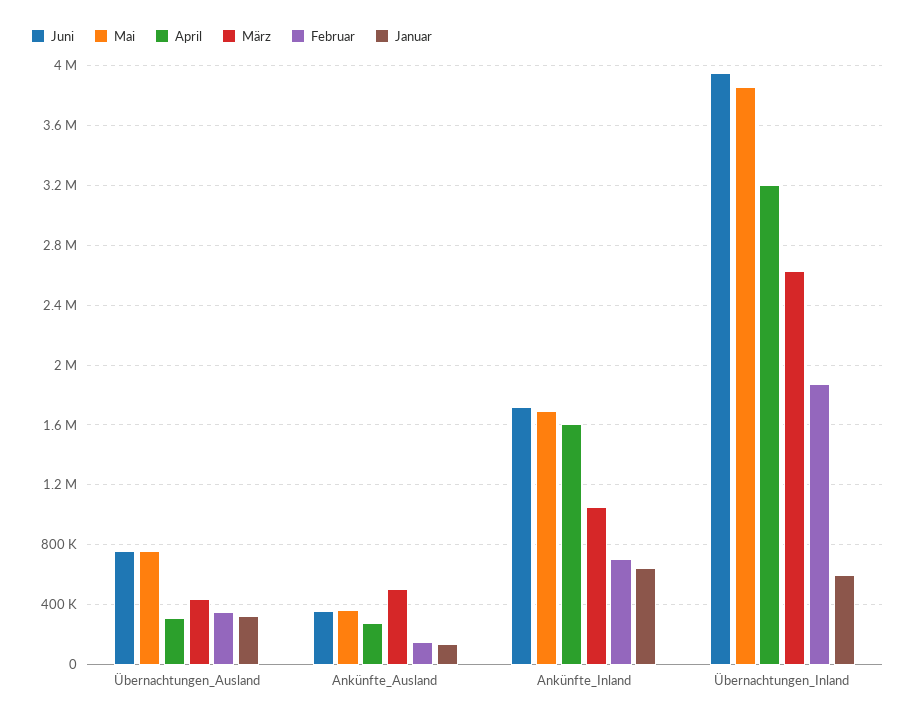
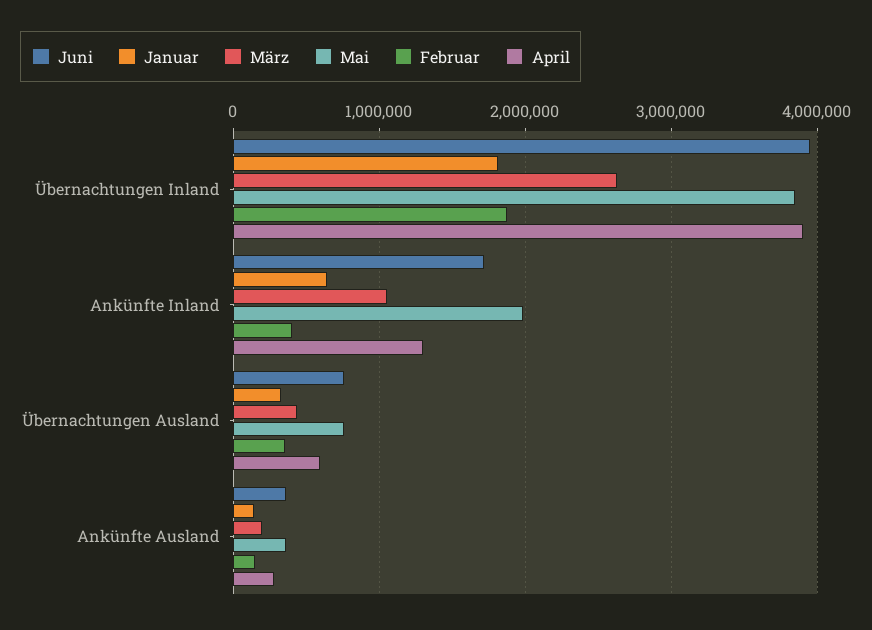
  {
    "Juni": {
      "Übernachtungen_Ausland": 750000,
      "Ankünfte_Ausland": 350000,
      "Ankünfte_Inland": 1700000,
      "Übernachtungen_Inland": 3950000
    },
    "Mai": {
      "Übernachtungen_Ausland": 750000,
      "Ankünfte_Ausland": 350000,
-     "Ankünfte_Inland": 1700000,
+     "Ankünfte_Inland": 2000000,
      "Übernachtungen_Inland": 3850000
    },
    "April": {
-     "Übernachtungen_Ausland": 300000,
+     "Übernachtungen_Ausland": 600000,
      "Ankünfte_Ausland": 300000,
-     "Ankünfte_Inland": 1600000,
+     "Ankünfte_Inland": 1300000,
-     "Übernachtungen_Inland": 3200000
+     "Übernachtungen_Inland": 3900000
    },
    "März": {
      "Übernachtungen_Ausland": 450000,
-     "Ankünfte_Ausland": 500000,
+     "Ankünfte_Ausland": 200000,
      "Ankünfte_Inland": 1050000,
      "Übernachtungen_Inland": 2650000
    },
    "Februar": {
      "Übernachtungen_Ausland": 350000,
      "Ankünfte_Ausland": 150000,
-     "Ankünfte_Inland": 700000,
+     "Ankünfte_Inland": 400000,
      "Übernachtungen_Inland": 1850000
    },
    "Januar": {
      "Übernachtungen_Ausland": 300000,
      "Ankünfte_Ausland": 150000,
      "Ankünfte_Inland": 650000,
-     "Übernachtungen_Inland": 600000
+     "Übernachtungen_Inland": 1800000
    }
  }

